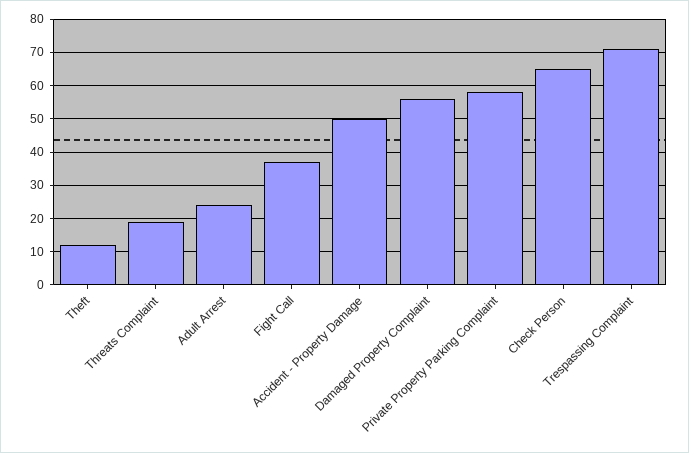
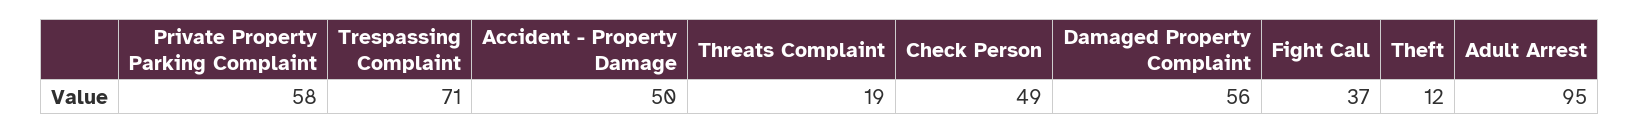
  {
    "Theft": 12,
    "Threats Complaint": 19,
-   "Adult Arrest": 25,
+   "Adult Arrest": 95,
    "Fight Call": 37,
    "Accident - Property Damage": 50,
    "Damaged Property Complaint": 56,
    "Private Property Parking Complaint": 58,
-   "Check Person": 65,
+   "Check Person": 49,
    "Trespassing Complaint": 71
  }

